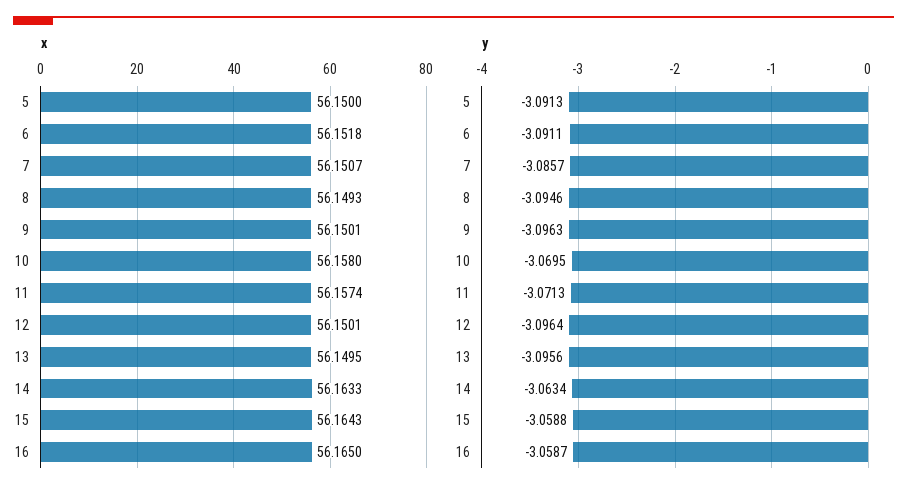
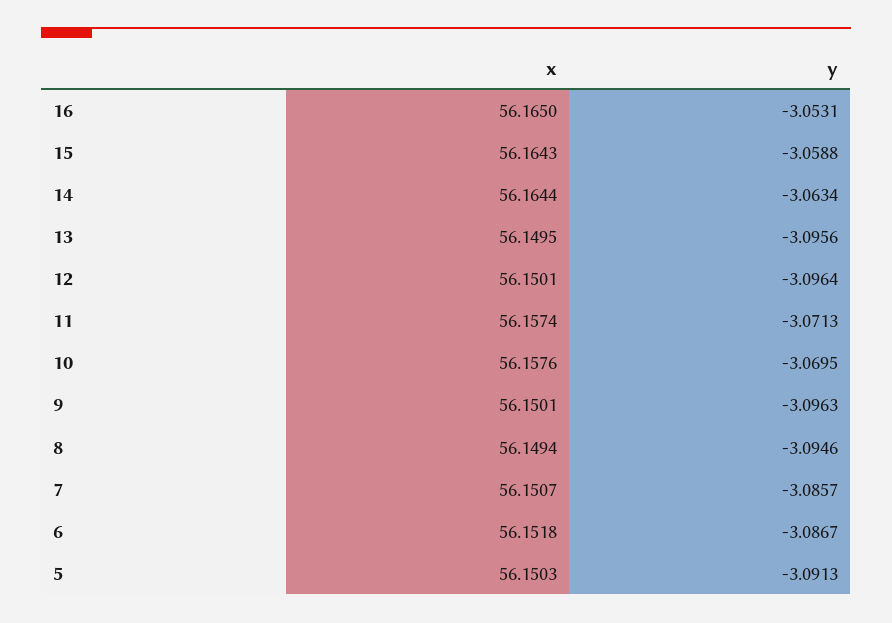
  {
    "x": {
-     "5": 56.15,
+     "5": 56.1503,
      "6": 56.1518,
      "7": 56.1507,
-     "8": 56.1493,
+     "8": 56.1494,
      "9": 56.1501,
-     "10": 56.158,
+     "10": 56.1576,
      "11": 56.1574,
      "12": 56.1501,
      "13": 56.1495,
-     "14": 56.1633,
+     "14": 56.1644,
      "15": 56.1643,
      "16": 56.165
    },
    "y": {
      "5": -3.0913,
-     "6": -3.0911,
+     "6": -3.0867,
      "7": -3.0857,
      "8": -3.0946,
      "9": -3.0963,
      "10": -3.0695,
      "11": -3.0713,
      "12": -3.0964,
      "13": -3.0956,
      "14": -3.0634,
      "15": -3.0588,
-     "16": -3.0587
+     "16": -3.0531
    }
  }

